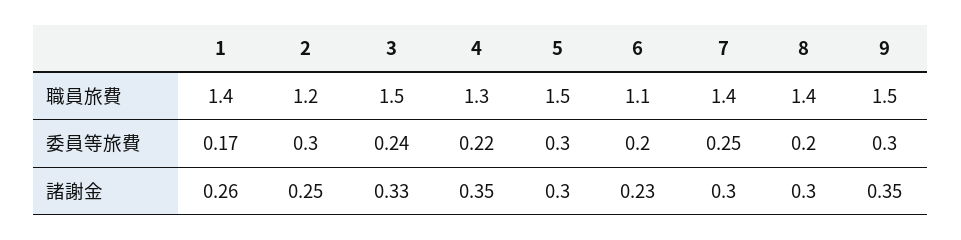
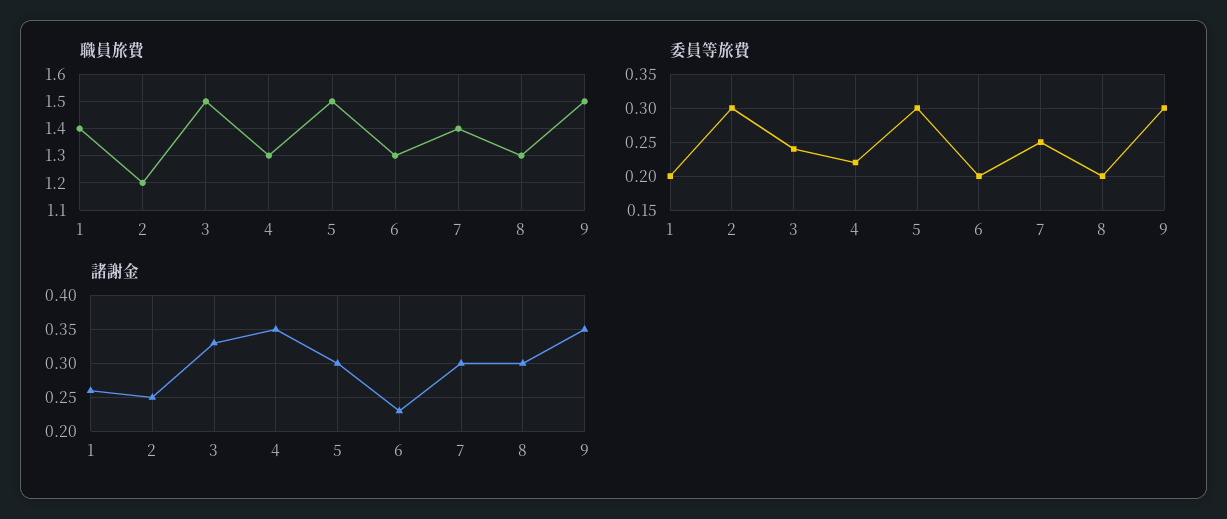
  {
    "職員旅費": {
      "1": 1.4,
      "2": 1.2,
      "3": 1.5,
      "4": 1.3,
      "5": 1.5,
-     "6": 1.1,
+     "6": 1.3,
      "7": 1.4,
-     "8": 1.4,
+     "8": 1.3,
      "9": 1.5
    },
    "委員等旅費": {
-     "1": 0.17,
+     "1": 0.2,
      "2": 0.3,
      "3": 0.24,
      "4": 0.22,
      "5": 0.3,
      "6": 0.2,
      "7": 0.25,
      "8": 0.2,
      "9": 0.3
    },
    "諸謝金": {
      "1": 0.26,
      "2": 0.25,
      "3": 0.33,
      "4": 0.35,
      "5": 0.3,
      "6": 0.23,
      "7": 0.3,
      "8": 0.3,
      "9": 0.35
    }
  }

